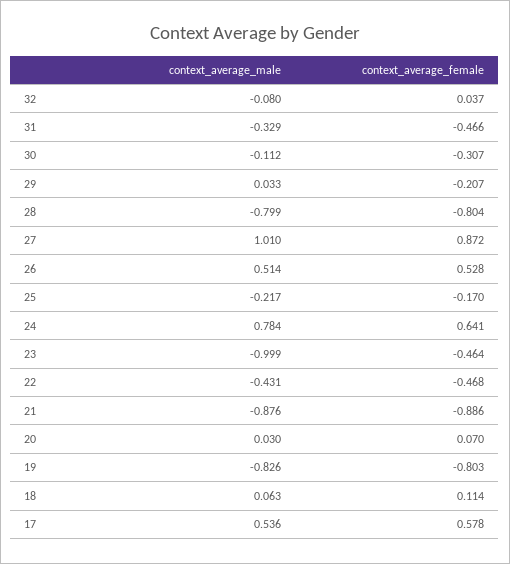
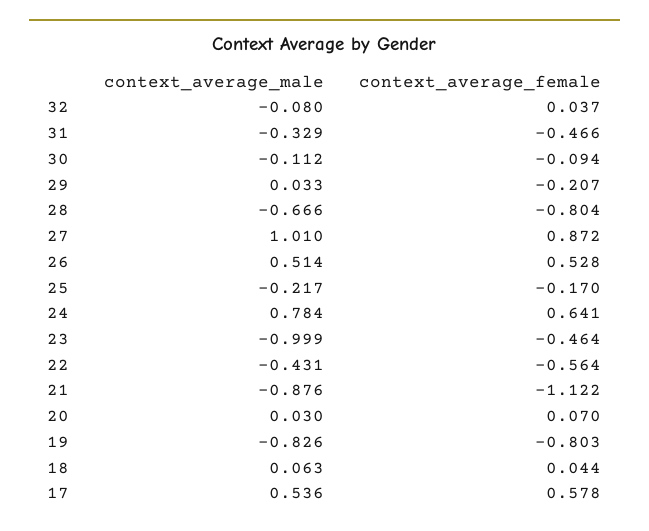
  {
    "context_average_male": {
      "32": -0.08,
      "31": -0.329,
      "30": -0.112,
      "29": 0.033,
-     "28": -0.799,
+     "28": -0.666,
      "27": 1.01,
      "26": 0.514,
      "25": -0.217,
      "24": 0.784,
      "23": -0.999,
      "22": -0.431,
      "21": -0.876,
      "20": 0.03,
      "19": -0.826,
      "18": 0.063,
      "17": 0.536
    },
    "context_average_female": {
      "32": 0.037,
      "31": -0.466,
-     "30": -0.307,
+     "30": -0.094,
      "29": -0.207,
      "28": -0.804,
      "27": 0.872,
      "26": 0.528,
      "25": -0.17,
      "24": 0.641,
      "23": -0.464,
-     "22": -0.468,
+     "22": -0.564,
-     "21": -0.886,
+     "21": -1.122,
      "20": 0.07,
      "19": -0.803,
-     "18": 0.114,
+     "18": 0.044,
      "17": 0.578
    }
  }

